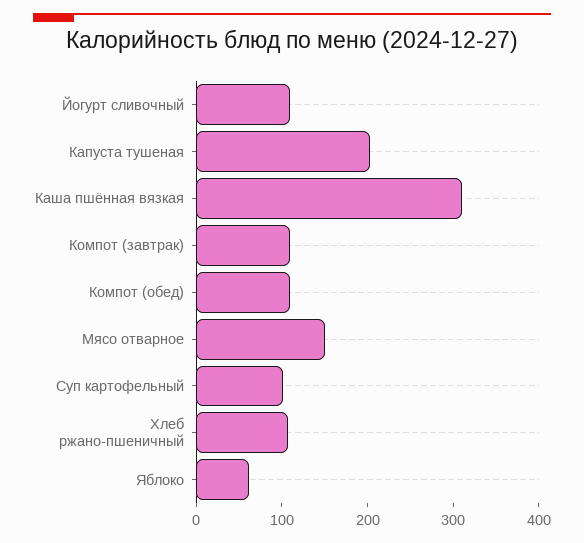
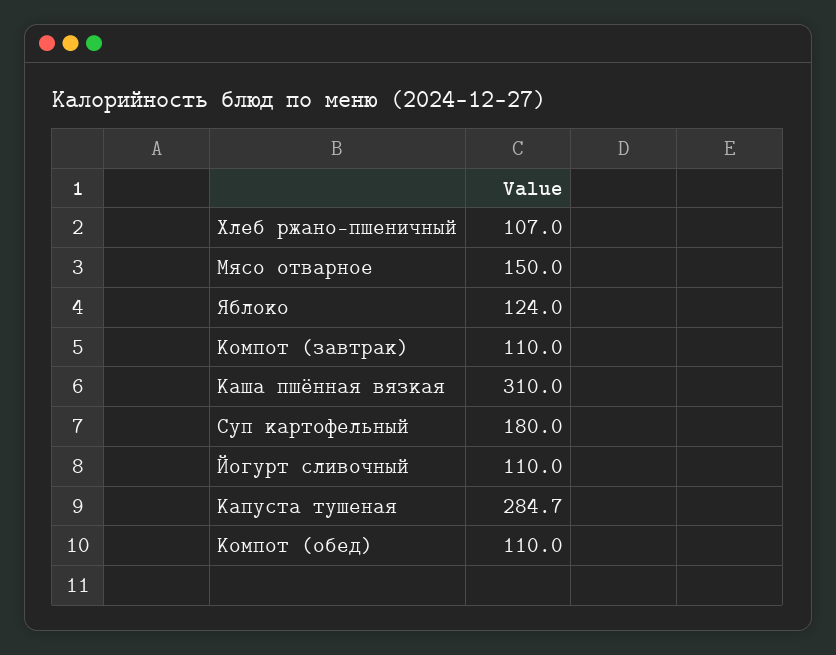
  {
    "Йогурт сливочный": 110,
-   "Капуста тушеная": 200,
+   "Капуста тушеная": 284.7,
    "Каша пшённая вязкая": 310,
    "Компот (завтрак)": 110,
    "Компот (обед)": 110,
    "Мясо отварное": 150,
-   "Суп картофельный": 100,
+   "Суп картофельный": 180,
    "Хлеб ржано-пшеничный": 107,
-   "Яблоко": 60
+   "Яблоко": 124
  }

